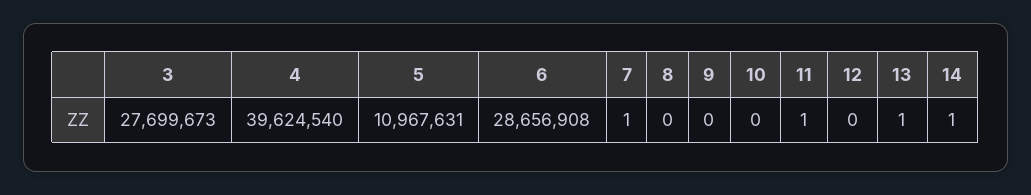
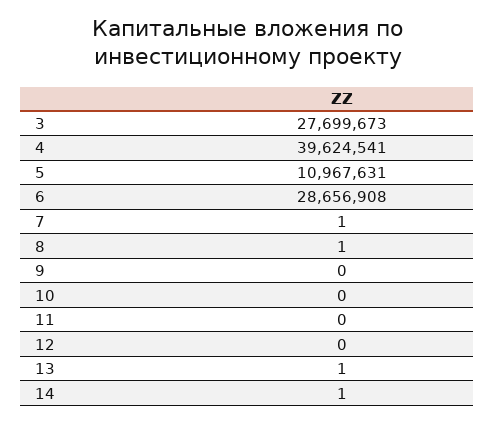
  {
    "3": 27699673,
-   "4": 39624540,
+   "4": 39624541,
    "5": 10967631,
    "6": 28656908,
    "7": 1,
-   "8": 0,
+   "8": 1,
    "9": 0,
    "10": 0,
-   "11": 1,
+   "11": 0,
    "12": 0,
    "13": 1,
    "14": 1
  }

